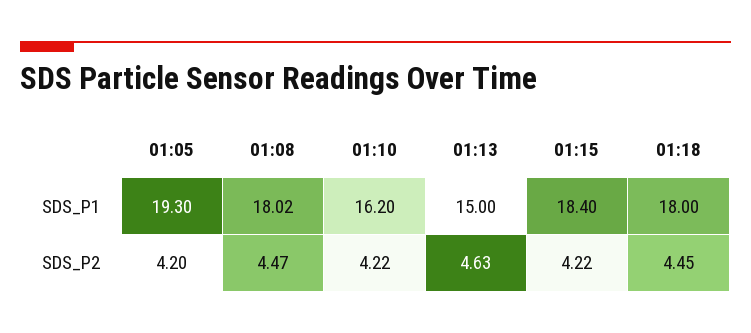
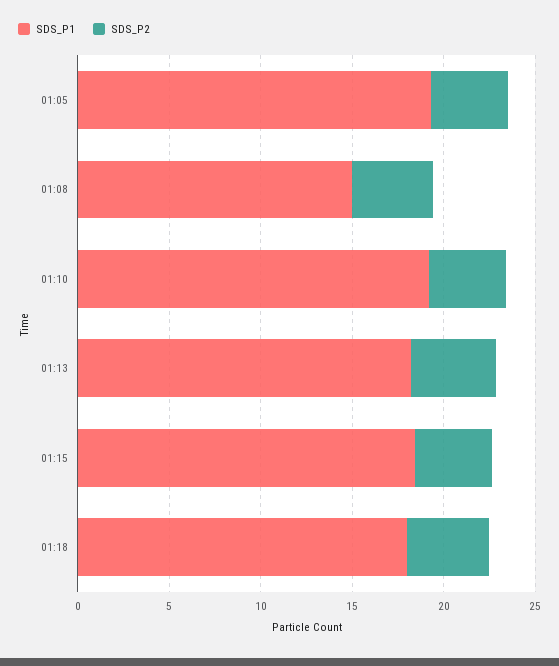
  {
    "SDS_P1": {
      "01:05": 19.3,
-     "01:08": 18.02,
+     "01:08": 15,
-     "01:10": 16.2,
+     "01:10": 19,
-     "01:13": 15,
+     "01:13": 18,
      "01:15": 18.4,
      "01:18": 18
    },
    "SDS_P2": {
      "01:05": 4.2,
      "01:08": 4.47,
      "01:10": 4.22,
      "01:13": 4.63,
      "01:15": 4.22,
      "01:18": 4.45
    }
  }

